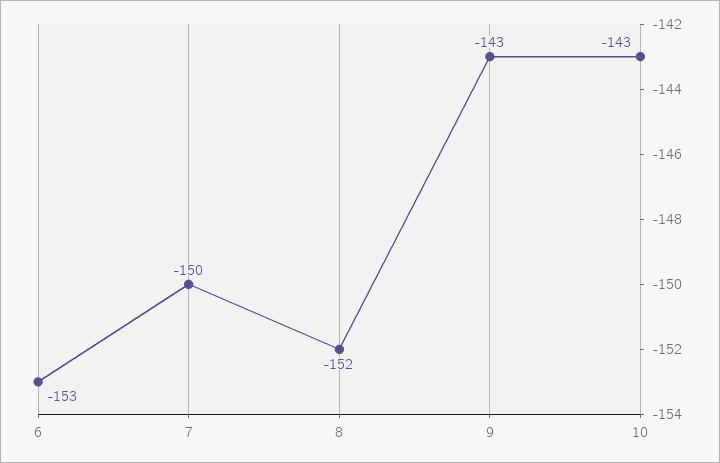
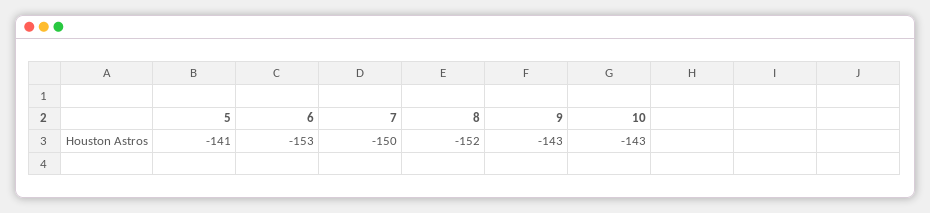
  {
    "6": -153,
    "7": -150,
    "8": -152,
    "9": -143,
-   "10": -143
+   "10": -143,
+   "5": -141
  }

